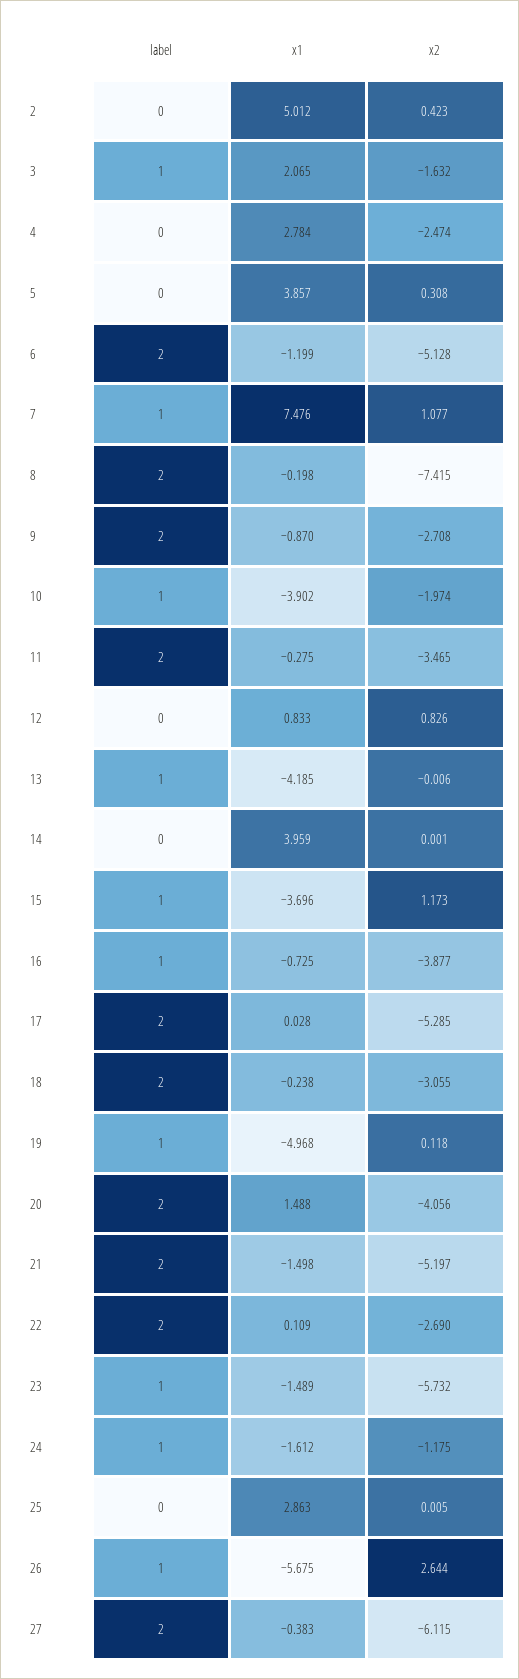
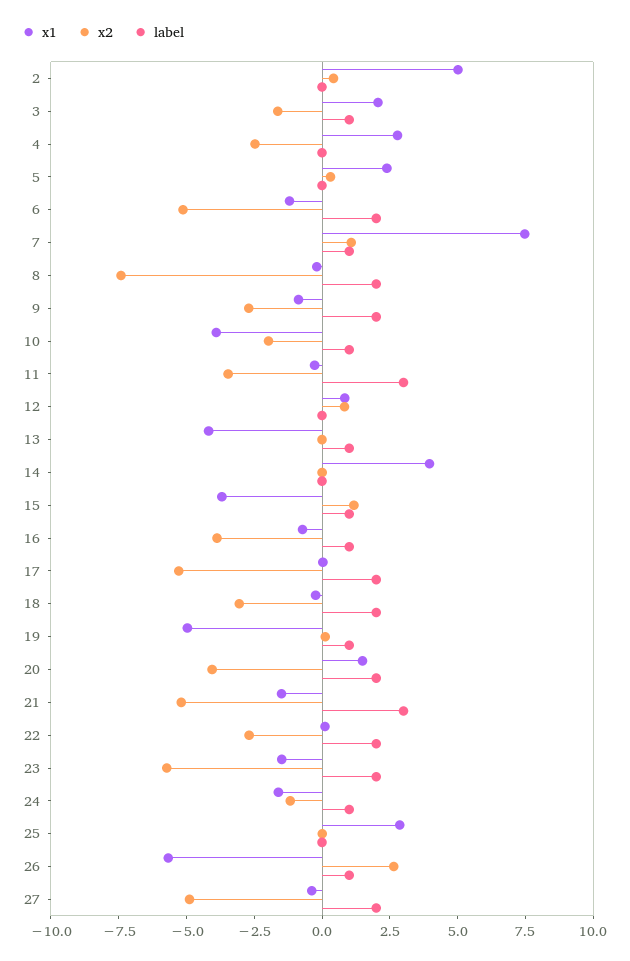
  {
    "label": {
      "2": 0,
      "3": 1,
      "4": 0,
      "5": 0,
      "6": 2,
      "7": 1,
      "8": 2,
      "9": 2,
      "10": 1,
-     "11": 2,
+     "11": 3,
      "12": 0,
      "13": 1,
      "14": 0,
      "15": 1,
      "16": 1,
      "17": 2,
      "18": 2,
      "19": 1,
      "20": 2,
-     "21": 2,
+     "21": 3,
      "22": 2,
-     "23": 1,
+     "23": 2,
      "24": 1,
      "25": 0,
      "26": 1,
      "27": 2
    },
    "x1": {
      "2": 5.012,
      "3": 2.065,
      "4": 2.784,
-     "5": 3.857,
+     "5": 2.5,
      "6": -1.199,
      "7": 7.476,
      "8": -0.198,
      "9": -0.87,
      "10": -3.902,
      "11": -0.275,
      "12": 0.833,
      "13": -4.185,
      "14": 3.959,
      "15": -3.696,
      "16": -0.725,
      "17": 0.028,
      "18": -0.238,
      "19": -4.968,
      "20": 1.488,
      "21": -1.498,
      "22": 0.109,
      "23": -1.489,
      "24": -1.612,
      "25": 2.863,
      "26": -5.675,
      "27": -0.383
    },
    "x2": {
      "2": 0.423,
      "3": -1.632,
      "4": -2.474,
      "5": 0.308,
      "6": -5.128,
      "7": 1.077,
      "8": -7.415,
      "9": -2.708,
      "10": -1.974,
      "11": -3.465,
      "12": 0.826,
      "13": -0.006,
      "14": 0.001,
      "15": 1.173,
      "16": -3.877,
      "17": -5.285,
      "18": -3.055,
      "19": 0.118,
      "20": -4.056,
      "21": -5.197,
      "22": -2.69,
      "23": -5.732,
      "24": -1.175,
      "25": 0.005,
      "26": 2.644,
-     "27": -6.115
+     "27": -5
    }
  }

